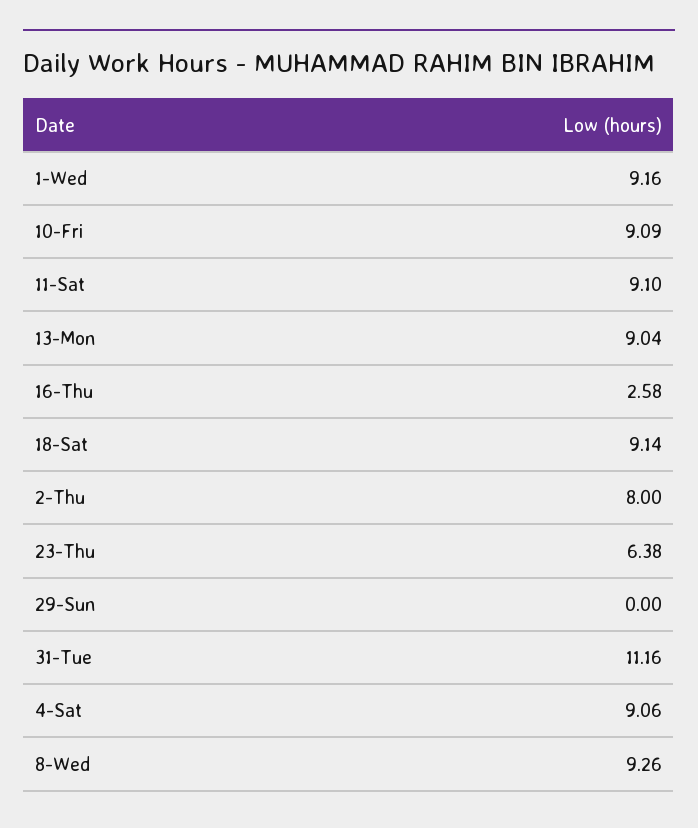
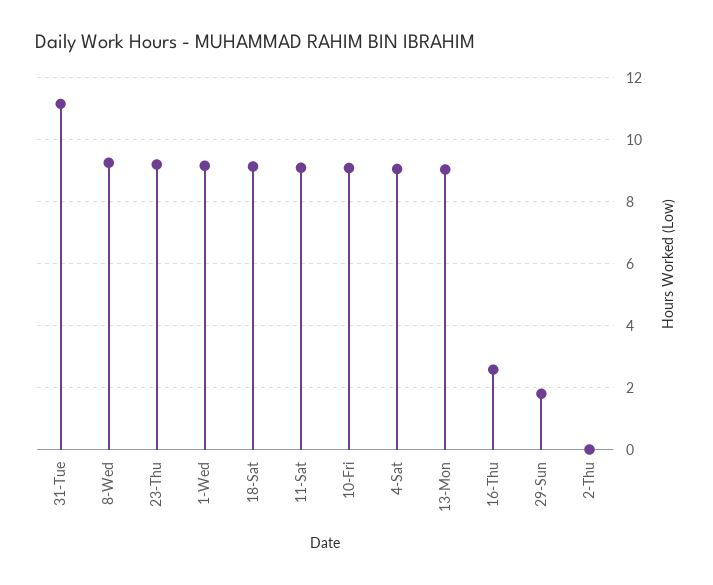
  {
    "1-Wed": 9.16,
    "10-Fri": 9.09,
    "11-Sat": 9.1,
    "13-Mon": 9.04,
    "16-Thu": 2.58,
    "18-Sat": 9.14,
-   "2-Thu": 8,
+   "2-Thu": 0,
-   "23-Thu": 6.38,
+   "23-Thu": 9.2,
-   "29-Sun": 0,
+   "29-Sun": 1.8,
    "31-Tue": 11.16,
    "4-Sat": 9.06,
    "8-Wed": 9.26
  }

